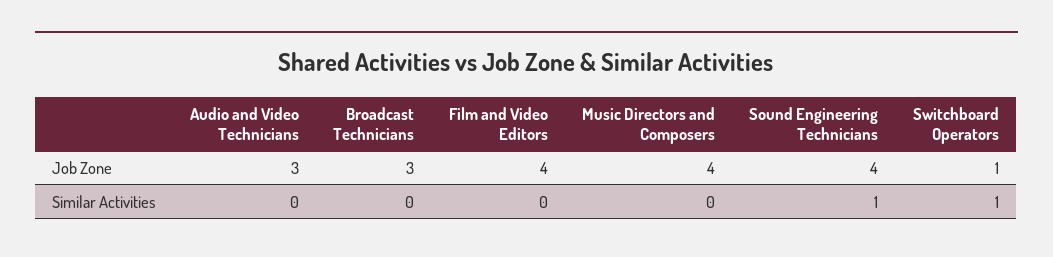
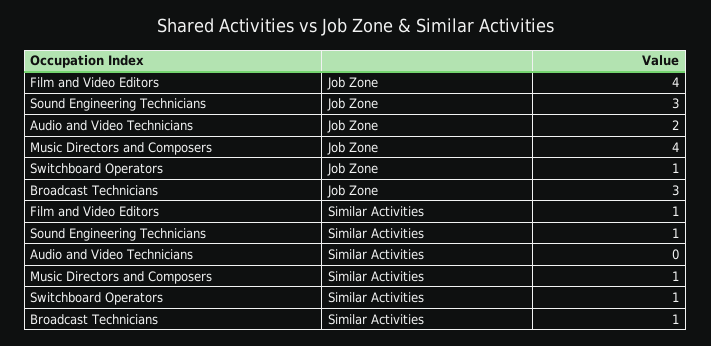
  {
    "Audio and Video Technicians": {
-     "Job Zone": 3,
+     "Job Zone": 2,
      "Similar Activities": 0
    },
    "Broadcast Technicians": {
      "Job Zone": 3,
-     "Similar Activities": 0
+     "Similar Activities": 1
    },
    "Film and Video Editors": {
      "Job Zone": 4,
-     "Similar Activities": 0
+     "Similar Activities": 1
    },
    "Music Directors and Composers": {
      "Job Zone": 4,
-     "Similar Activities": 0
+     "Similar Activities": 1
    },
    "Sound Engineering Technicians": {
-     "Job Zone": 4,
+     "Job Zone": 3,
      "Similar Activities": 1
    },
    "Switchboard Operators": {
      "Job Zone": 1,
      "Similar Activities": 1
    }
  }

